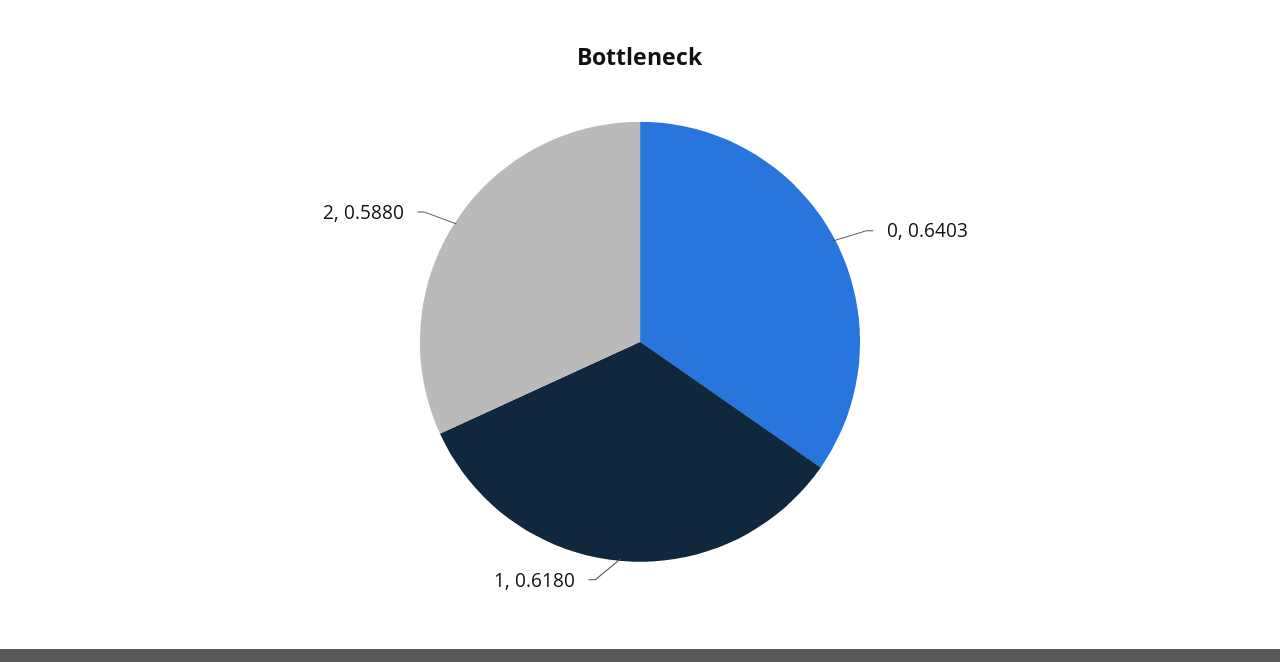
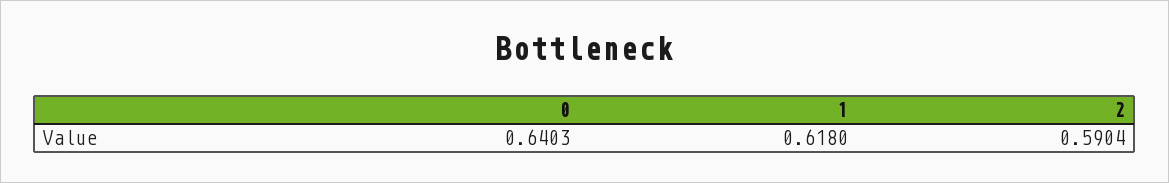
  {
    "0": 0.6403,
    "1": 0.618,
-   "2": 0.588
+   "2": 0.5904
  }

